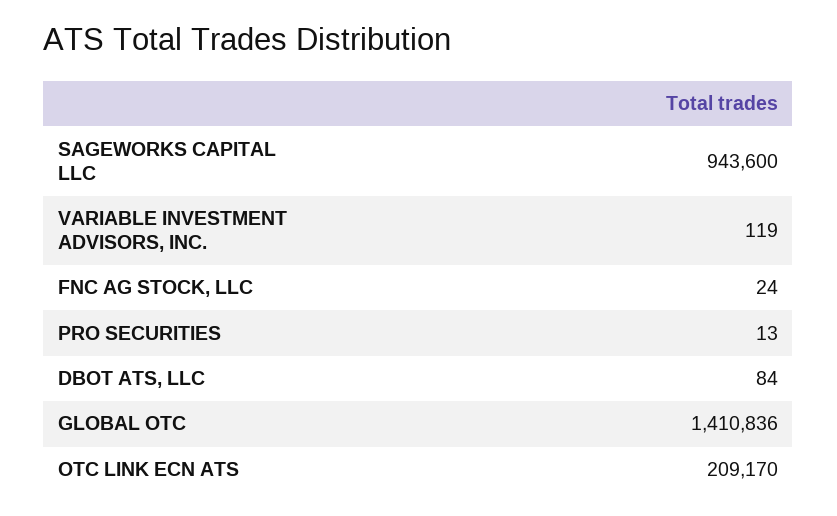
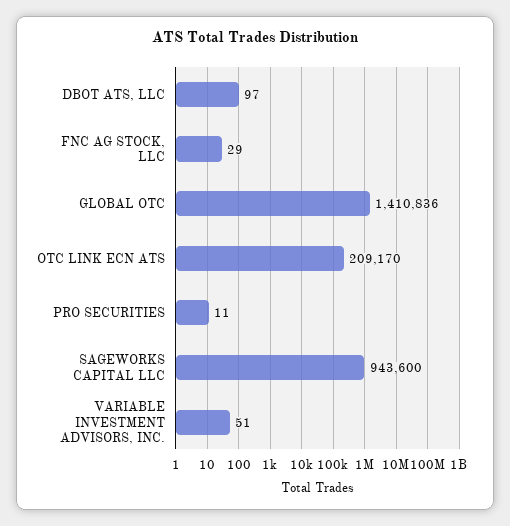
  {
    "SAGEWORKS CAPITAL LLC": 943600,
-   "VARIABLE INVESTMENT ADVISORS, INC.": 119,
+   "VARIABLE INVESTMENT ADVISORS, INC.": 51,
-   "FNC AG STOCK, LLC": 24,
+   "FNC AG STOCK, LLC": 29,
-   "PRO SECURITIES": 13,
+   "PRO SECURITIES": 11,
-   "DBOT ATS, LLC": 84,
+   "DBOT ATS, LLC": 97,
    "GLOBAL OTC": 1410836,
    "OTC LINK ECN ATS": 209170
  }

